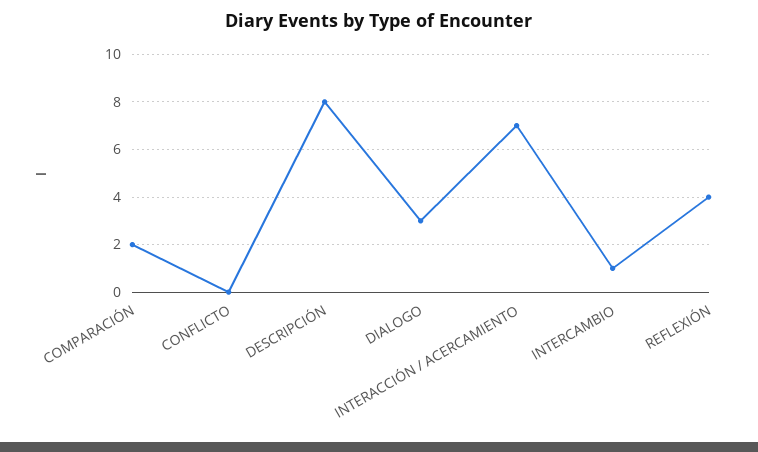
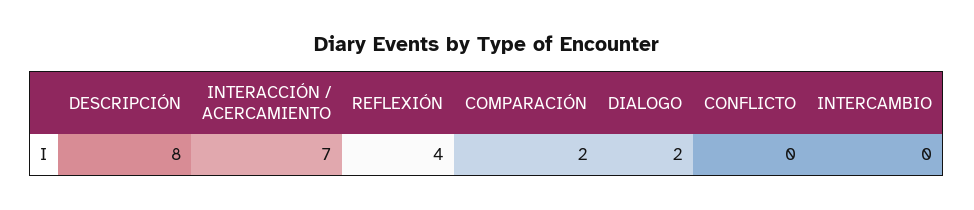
  {
    "COMPARACIÓN": 2,
    "CONFLICTO": 0,
    "DESCRIPCIÓN": 8,
-   "DIALOGO": 3,
+   "DIALOGO": 2,
    "INTERACCIÓN / ACERCAMIENTO": 7,
-   "INTERCAMBIO": 1,
+   "INTERCAMBIO": 0,
    "REFLEXIÓN": 4
  }

